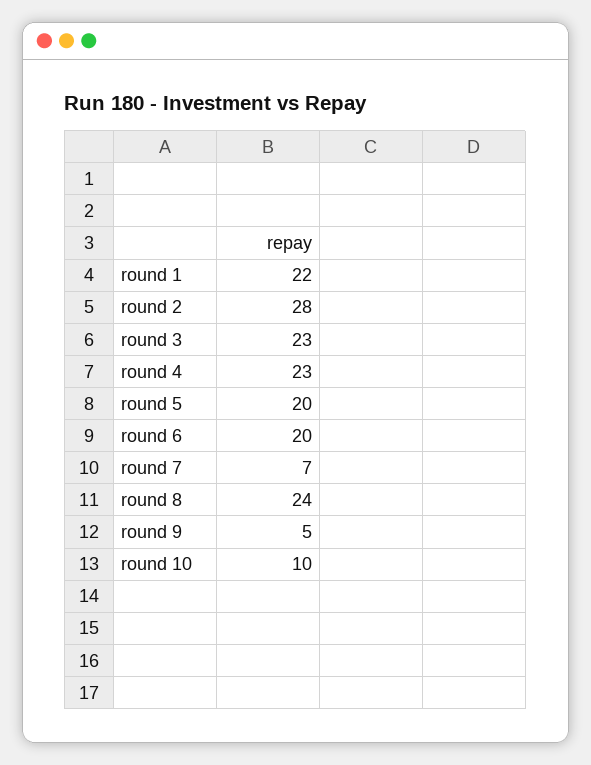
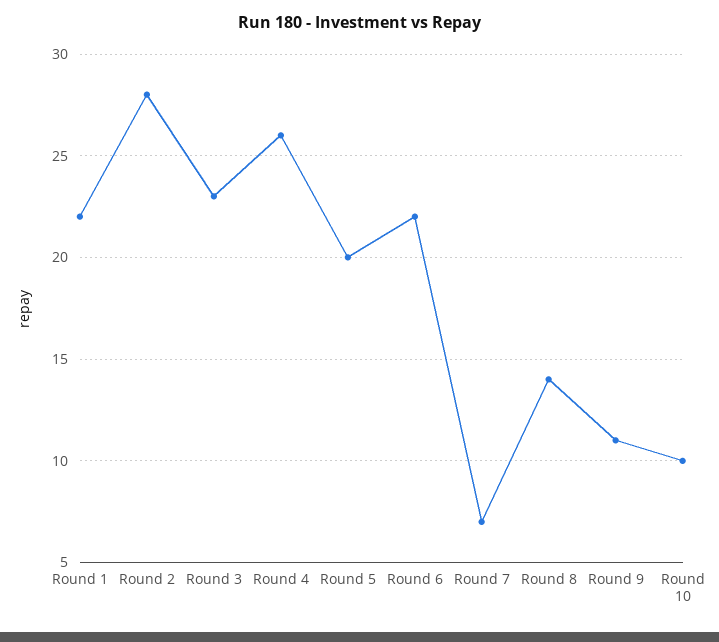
  {
    "round 1": 22,
    "round 2": 28,
    "round 3": 23,
-   "round 4": 23,
+   "round 4": 26,
    "round 5": 20,
-   "round 6": 20,
+   "round 6": 22,
    "round 7": 7,
-   "round 8": 24,
+   "round 8": 14,
-   "round 9": 5,
+   "round 9": 11,
    "round 10": 10
  }

